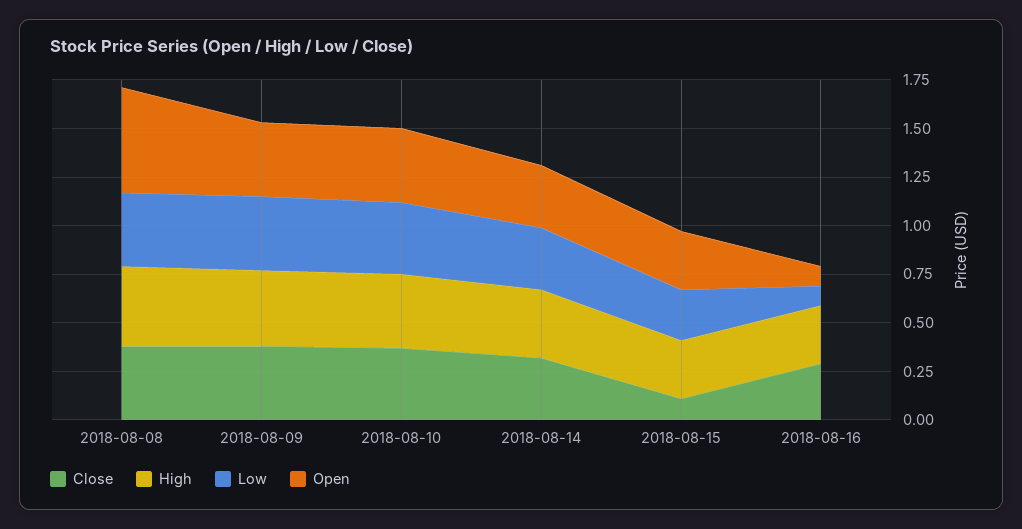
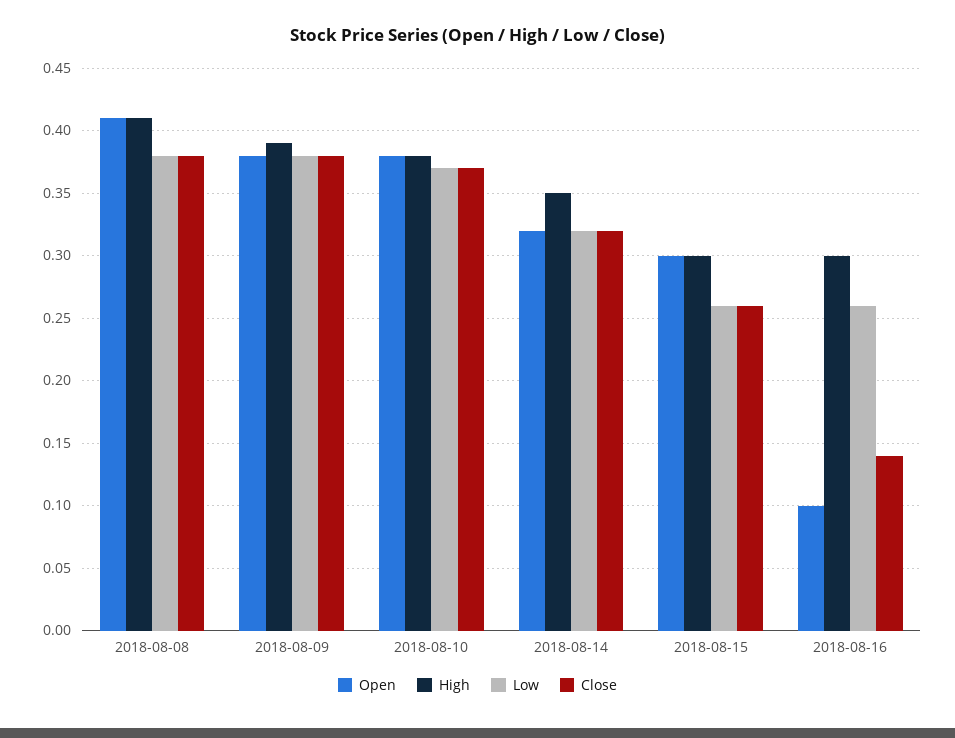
  {
    "Close": {
      "2018-08-08": 0.38,
      "2018-08-09": 0.38,
      "2018-08-10": 0.37,
      "2018-08-14": 0.32,
-     "2018-08-15": 0.1,
+     "2018-08-15": 0.26,
-     "2018-08-16": 0.3
+     "2018-08-16": 0.14
    },
    "High": {
      "2018-08-08": 0.41,
      "2018-08-09": 0.39,
      "2018-08-10": 0.38,
      "2018-08-14": 0.35,
      "2018-08-15": 0.3,
      "2018-08-16": 0.3
    },
    "Low": {
      "2018-08-08": 0.38,
      "2018-08-09": 0.38,
      "2018-08-10": 0.37,
      "2018-08-14": 0.32,
      "2018-08-15": 0.26,
-     "2018-08-16": 0.1
+     "2018-08-16": 0.26
    },
    "Open": {
-     "2018-08-08": 0.55,
+     "2018-08-08": 0.41,
      "2018-08-09": 0.38,
      "2018-08-10": 0.38,
      "2018-08-14": 0.32,
      "2018-08-15": 0.3,
      "2018-08-16": 0.1
    }
  }

